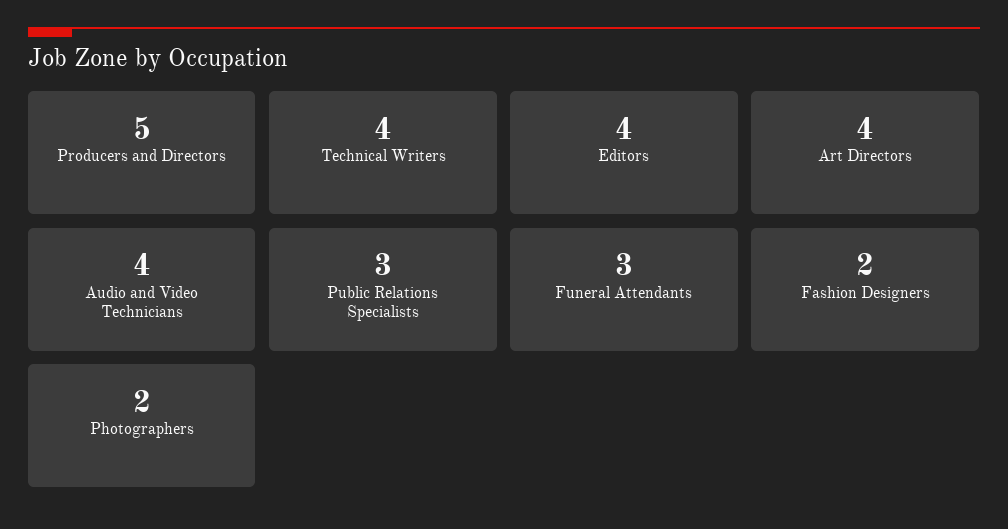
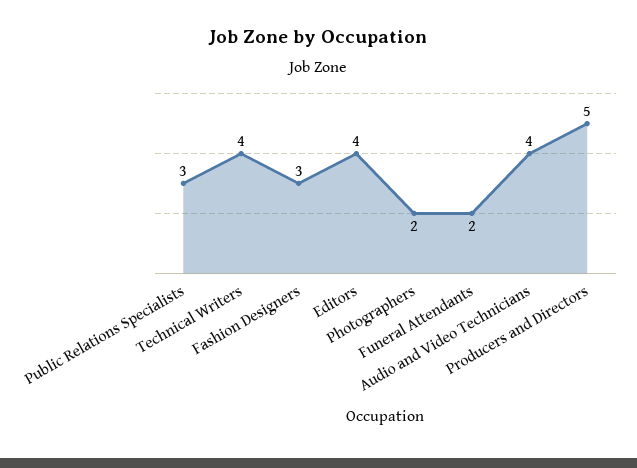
  {
    "Producers and Directors": 5,
    "Technical Writers": 4,
    "Editors": 4,
-   "Art Directors": 4,
    "Audio and Video Technicians": 4,
    "Public Relations Specialists": 3,
-   "Funeral Attendants": 3,
+   "Funeral Attendants": 2,
-   "Fashion Designers": 2,
+   "Fashion Designers": 3,
    "Photographers": 2
  }

